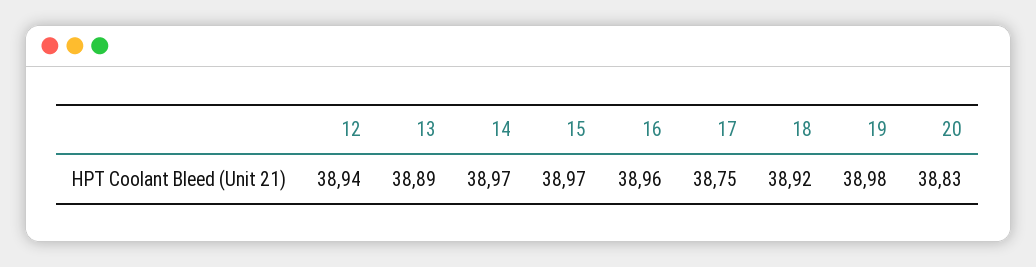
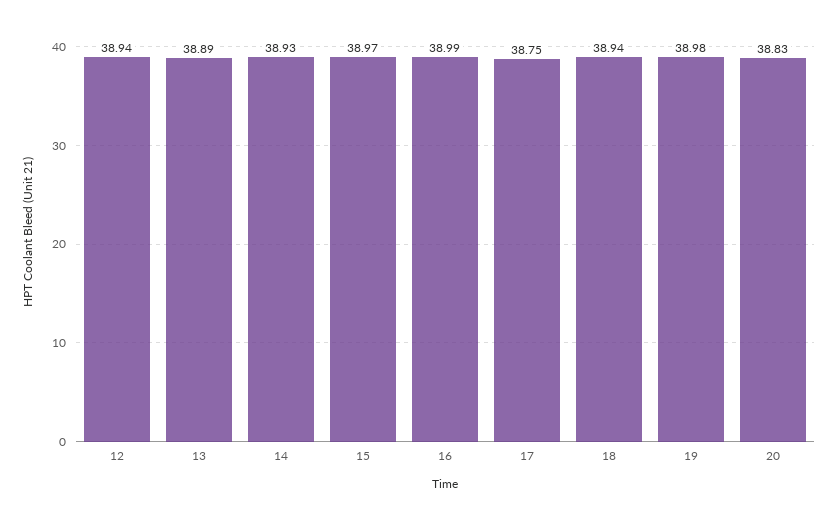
  {
    "12": 38.94,
    "13": 38.89,
-   "14": 38.97,
+   "14": 38.93,
    "15": 38.97,
-   "16": 38.96,
+   "16": 38.99,
    "17": 38.75,
-   "18": 38.92,
+   "18": 38.94,
    "19": 38.98,
    "20": 38.83
  }

